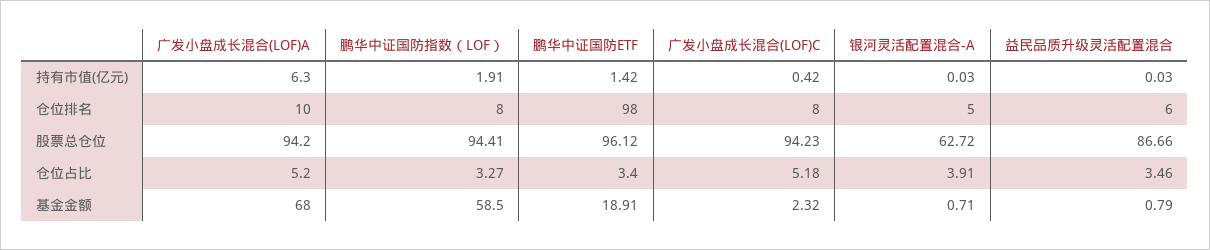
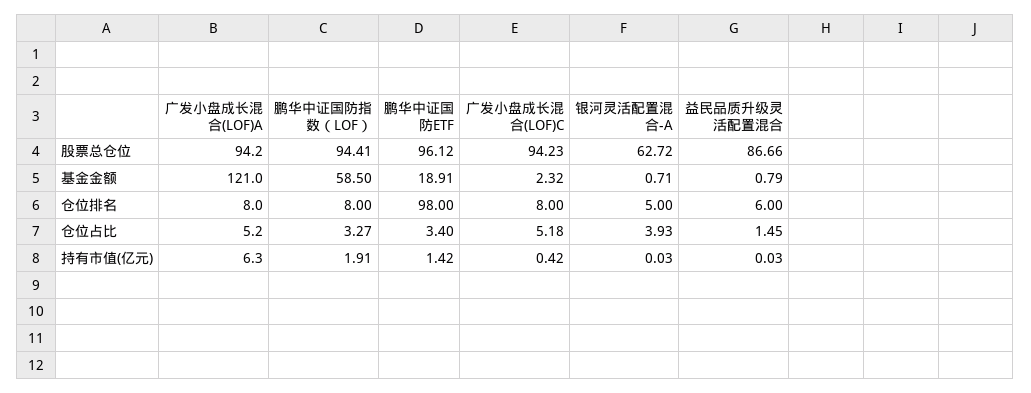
  {
    "广发小盘成长混合(LOF)A": {
      "持有市值(亿元)": 6.3,
-     "仓位排名": 10,
+     "仓位排名": 8,
      "股票总仓位": 94.2,
      "仓位占比": 5.2,
-     "基金金额": 68
+     "基金金额": 121
    },
    "鹏华中证国防指数（LOF）": {
      "持有市值(亿元)": 1.91,
      "仓位排名": 8,
      "股票总仓位": 94.41,
      "仓位占比": 3.27,
      "基金金额": 58.5
    },
    "鹏华中证国防ETF": {
      "持有市值(亿元)": 1.42,
      "仓位排名": 98,
      "股票总仓位": 96.12,
      "仓位占比": 3.4,
      "基金金额": 18.91
    },
    "广发小盘成长混合(LOF)C": {
      "持有市值(亿元)": 0.42,
      "仓位排名": 8,
      "股票总仓位": 94.23,
      "仓位占比": 5.18,
      "基金金额": 2.32
    },
    "银河灵活配置混合-A": {
      "持有市值(亿元)": 0.03,
      "仓位排名": 5,
      "股票总仓位": 62.72,
-     "仓位占比": 3.91,
+     "仓位占比": 3.93,
      "基金金额": 0.71
    },
    "益民品质升级灵活配置混合": {
      "持有市值(亿元)": 0.03,
      "仓位排名": 6,
      "股票总仓位": 86.66,
-     "仓位占比": 3.46,
+     "仓位占比": 1.45,
      "基金金额": 0.79
    }
  }

